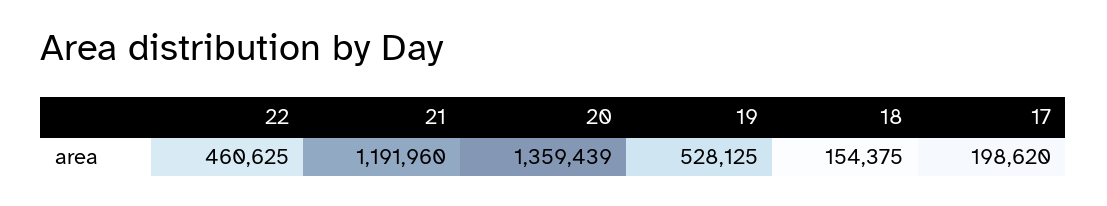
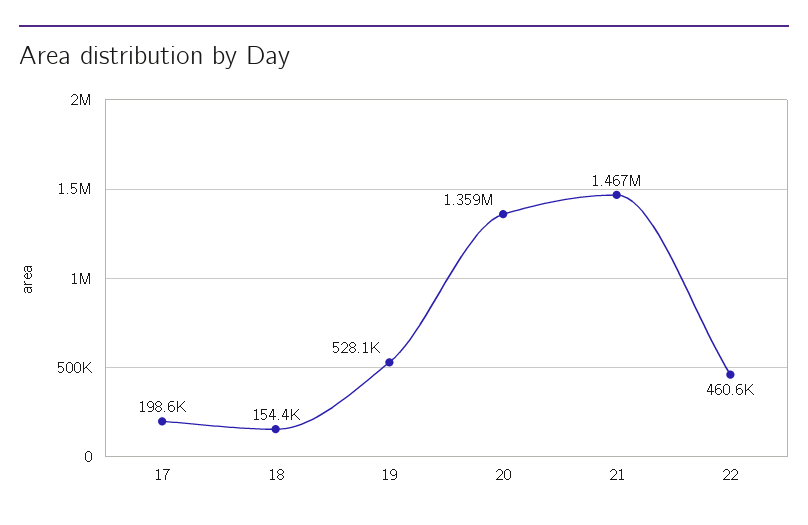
  {
    "22": 460625,
-   "21": 1191960,
+   "21": 1467000,
    "20": 1359439,
    "19": 528125,
    "18": 154375,
    "17": 198620
  }

